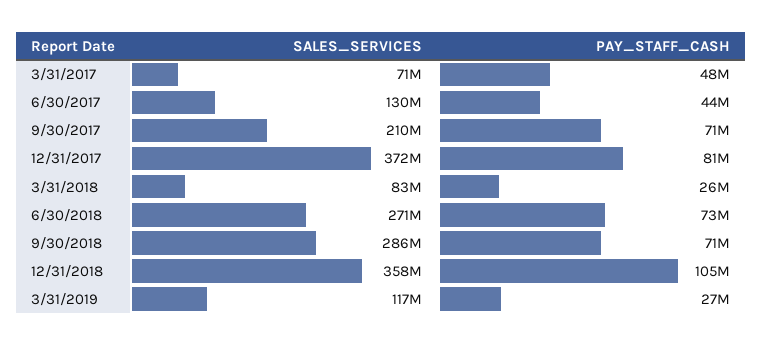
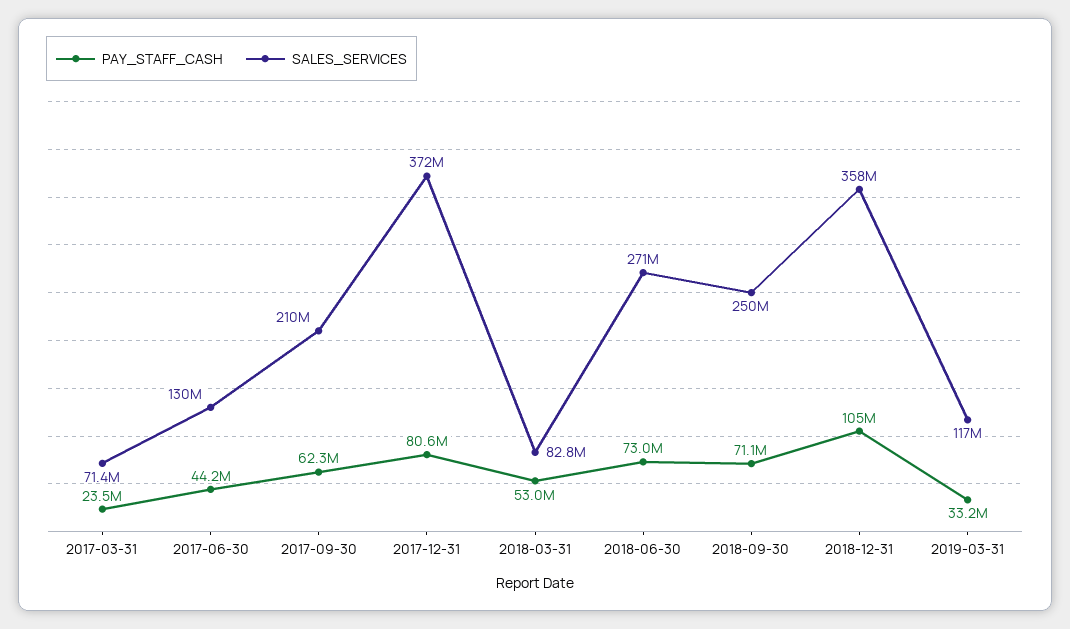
  {
    "SALES_SERVICES": {
      "3/31/2017": 71400000,
      "6/30/2017": 130000000,
      "9/30/2017": 210000000,
      "12/31/2017": 372000000,
      "3/31/2018": 82800000,
      "6/30/2018": 271000000,
-     "9/30/2018": 286000000,
+     "9/30/2018": 250000000,
      "12/31/2018": 358000000,
      "3/31/2019": 117000000
    },
    "PAY_STAFF_CASH": {
-     "3/31/2017": 48000000,
+     "3/31/2017": 23500000,
      "6/30/2017": 44200000,
-     "9/30/2017": 71000000,
+     "9/30/2017": 62300000,
      "12/31/2017": 80600000,
-     "3/31/2018": 26000000,
+     "3/31/2018": 53000000,
      "6/30/2018": 73000000,
      "9/30/2018": 71100000,
      "12/31/2018": 105000000,
-     "3/31/2019": 27000000
+     "3/31/2019": 33200000
    }
  }

